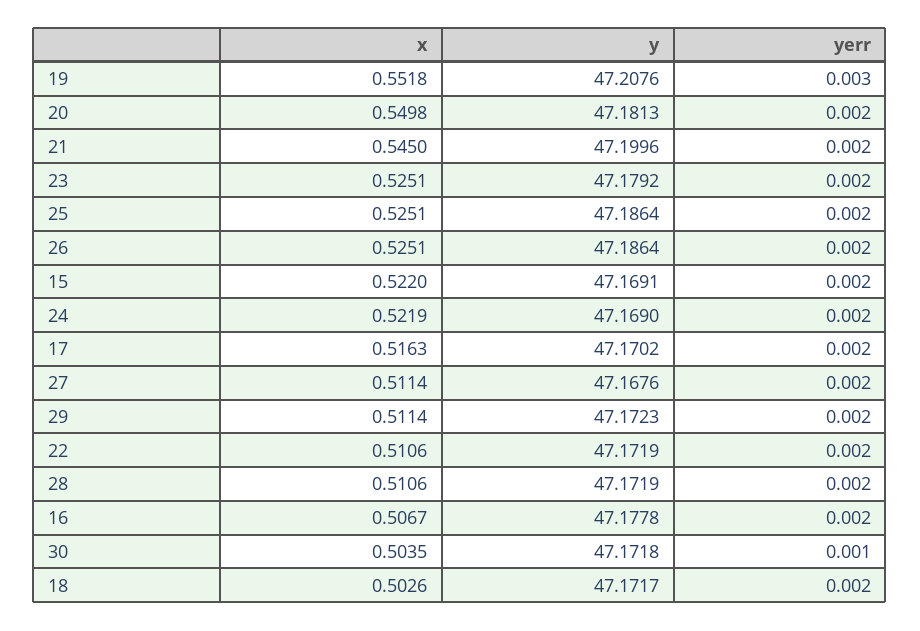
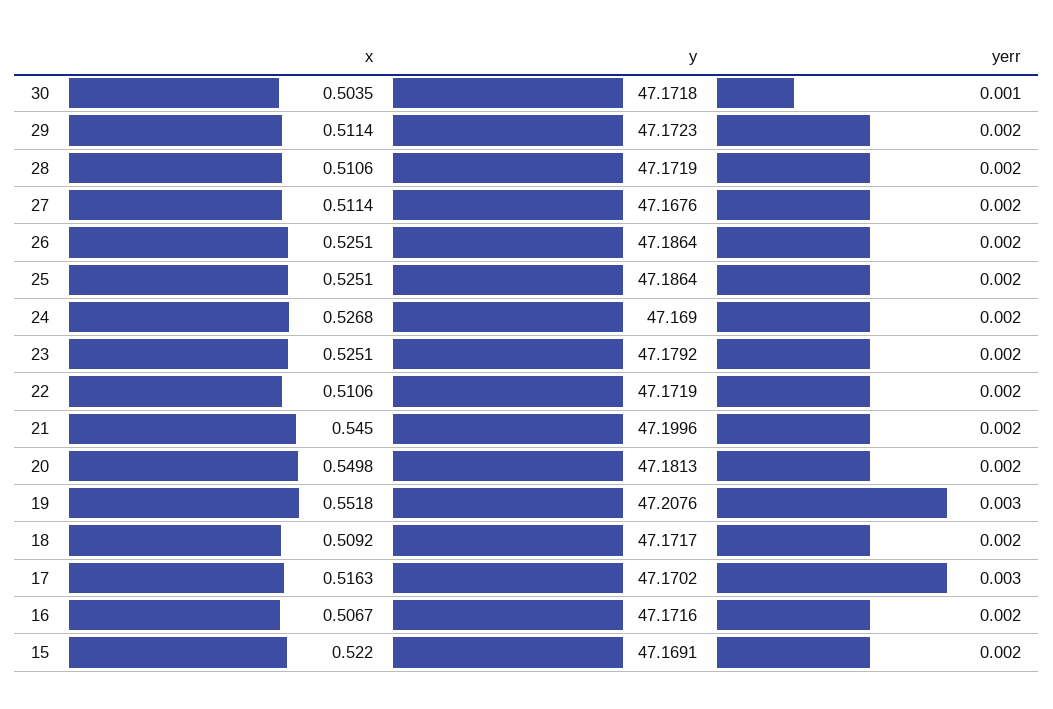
  {
    "x": {
      "19": 0.5518,
      "20": 0.5498,
      "21": 0.545,
      "23": 0.5251,
      "25": 0.5251,
      "26": 0.5251,
      "15": 0.522,
-     "24": 0.5219,
+     "24": 0.5268,
      "17": 0.5163,
      "27": 0.5114,
      "29": 0.5114,
      "22": 0.5106,
      "28": 0.5106,
      "16": 0.5067,
      "30": 0.5035,
-     "18": 0.5026
+     "18": 0.5092
    },
    "y": {
      "19": 47.2076,
      "20": 47.1813,
      "21": 47.1996,
      "23": 47.1792,
      "25": 47.1864,
      "26": 47.1864,
      "15": 47.1691,
      "24": 47.169,
      "17": 47.1702,
      "27": 47.1676,
      "29": 47.1723,
      "22": 47.1719,
      "28": 47.1719,
-     "16": 47.1778,
+     "16": 47.1716,
      "30": 47.1718,
      "18": 47.1717
    },
    "yerr": {
      "19": 0.003,
      "20": 0.002,
      "21": 0.002,
      "23": 0.002,
      "25": 0.002,
      "26": 0.002,
      "15": 0.002,
      "24": 0.002,
-     "17": 0.002,
+     "17": 0.003,
      "27": 0.002,
      "29": 0.002,
      "22": 0.002,
      "28": 0.002,
      "16": 0.002,
      "30": 0.001,
      "18": 0.002
    }
  }

